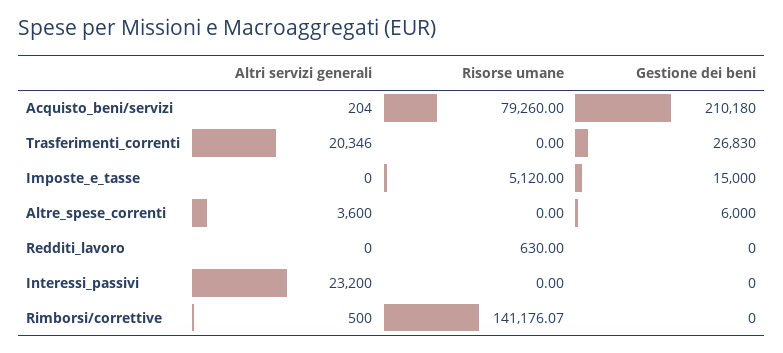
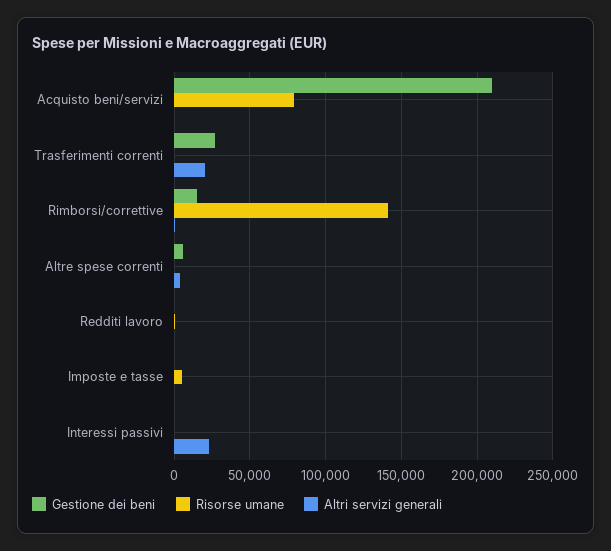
  {
    "Altri servizi generali": {
      "Acquisto_beni/servizi": 204,
      "Trasferimenti_correnti": 20346,
      "Imposte_e_tasse": 0,
      "Altre_spese_correnti": 3600,
      "Redditi_lavoro": 0,
      "Interessi_passivi": 23200,
      "Rimborsi/correttive": 500
    },
    "Risorse umane": {
      "Acquisto_beni/servizi": 79260,
      "Trasferimenti_correnti": 0,
      "Imposte_e_tasse": 5120,
      "Altre_spese_correnti": 0,
      "Redditi_lavoro": 630,
      "Interessi_passivi": 0,
      "Rimborsi/correttive": 141176.07
    },
    "Gestione dei beni": {
      "Acquisto_beni/servizi": 210180,
      "Trasferimenti_correnti": 26830,
-     "Imposte_e_tasse": 15000,
+     "Imposte_e_tasse": 0,
      "Altre_spese_correnti": 6000,
      "Redditi_lavoro": 0,
      "Interessi_passivi": 0,
-     "Rimborsi/correttive": 0
+     "Rimborsi/correttive": 15000
    }
  }

